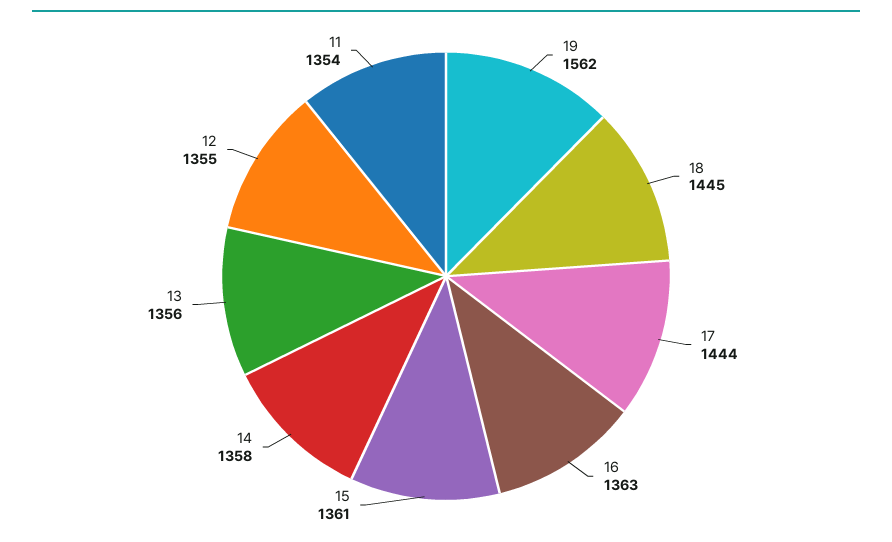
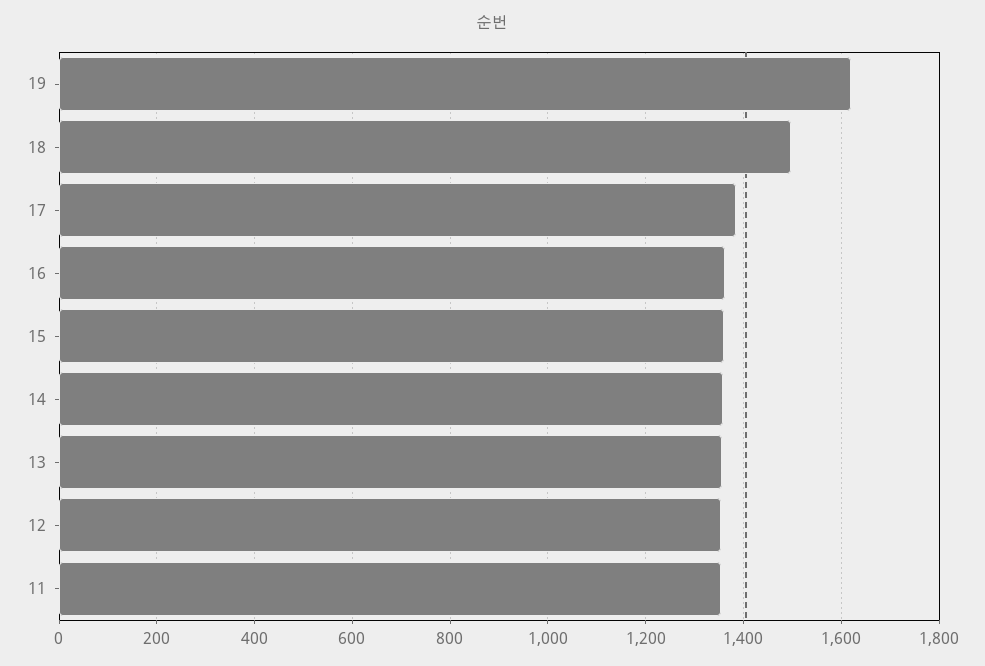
  {
-   "19": 1562,
+   "19": 1620,
-   "18": 1445,
+   "18": 1500,
-   "17": 1444,
+   "17": 1380,
    "16": 1363,
    "15": 1361,
    "14": 1358,
    "13": 1356,
    "12": 1355,
    "11": 1354
  }

